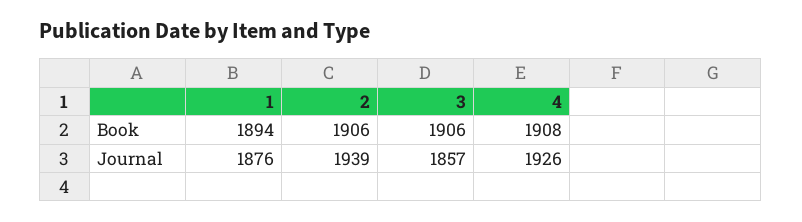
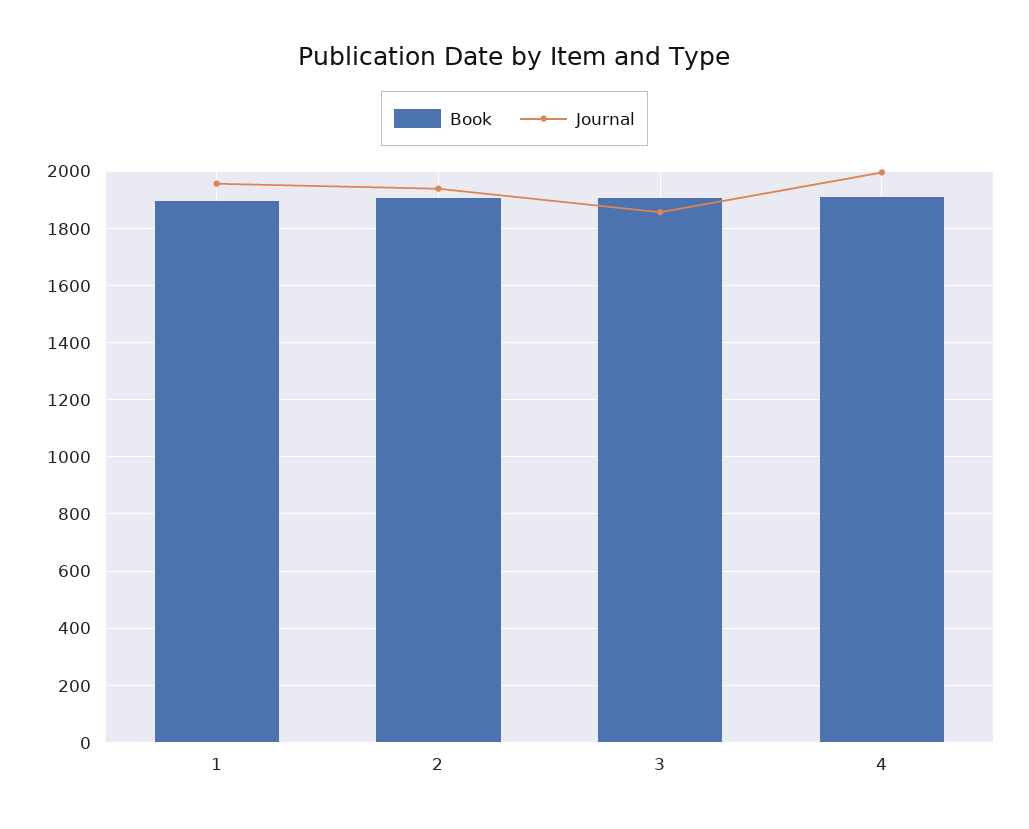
  {
    "Book": {
      "1": 1894,
      "2": 1906,
      "3": 1906,
      "4": 1908
    },
    "Journal": {
-     "1": 1876,
+     "1": 1950,
      "2": 1939,
      "3": 1857,
-     "4": 1926
+     "4": 2000
    }
  }

